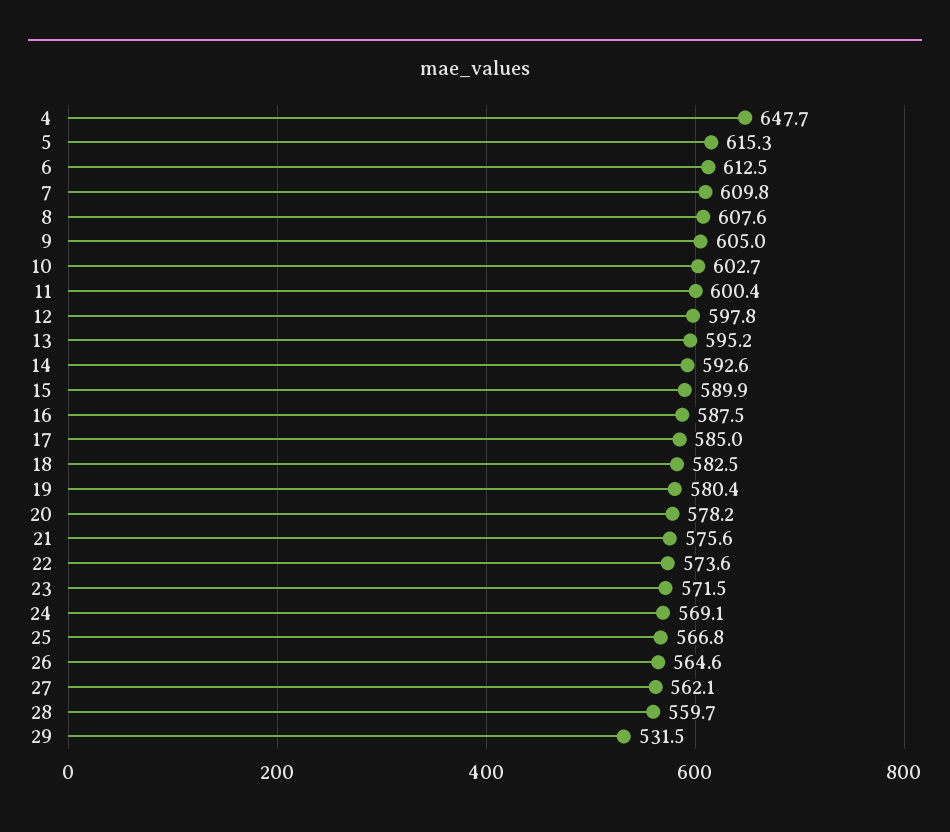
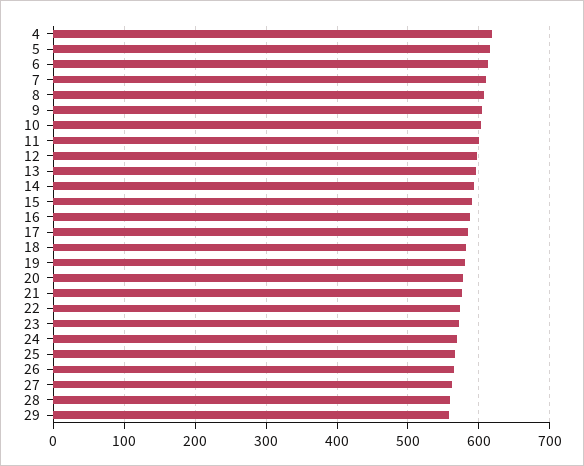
  {
-   "4": 647.7,
+   "4": 620,
    "5": 615.3,
    "6": 612.5,
    "7": 609.8,
    "8": 607.6,
    "9": 605,
    "10": 602.7,
    "11": 600.4,
    "12": 597.8,
    "13": 595.2,
    "14": 592.6,
    "15": 589.9,
    "16": 587.5,
    "17": 585,
    "18": 582.5,
    "19": 580.4,
    "20": 578.2,
    "21": 575.6,
    "22": 573.6,
    "23": 571.5,
    "24": 569.1,
    "25": 566.8,
    "26": 564.6,
    "27": 562.1,
    "28": 559.7,
-   "29": 531.5
+   "29": 560
  }

